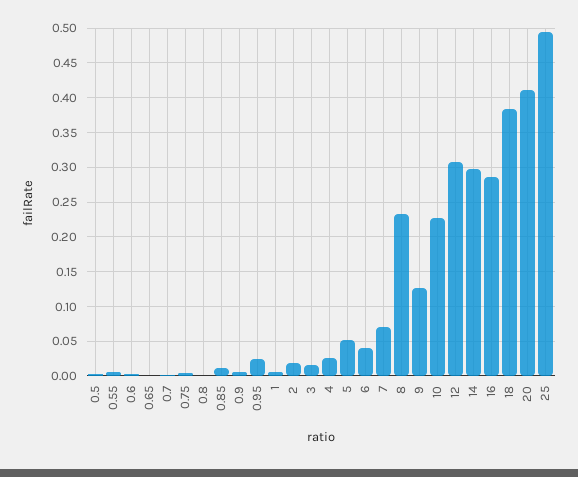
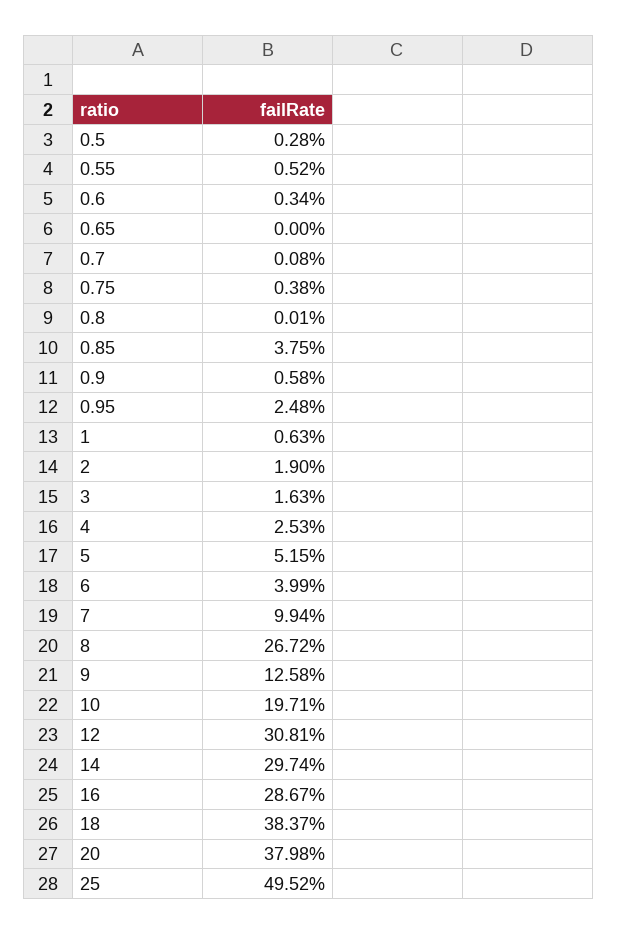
  {
    "0.5": 0.0028,
    "0.55": 0.0052,
    "0.6": 0.0034,
    "0.65": 0,
    "0.7": 0.0008,
    "0.75": 0.0038,
    "0.8": 0.0001,
-   "0.85": 0.01,
+   "0.85": 0.0375,
    "0.9": 0.0058,
    "0.95": 0.0248,
    "1": 0.0063,
    "2": 0.019,
    "3": 0.0163,
    "4": 0.0253,
    "5": 0.0515,
    "6": 0.0399,
-   "7": 0.07,
+   "7": 0.0994,
-   "8": 0.23,
+   "8": 0.2672,
    "9": 0.1258,
-   "10": 0.23,
+   "10": 0.1971,
    "12": 0.3081,
    "14": 0.2974,
    "16": 0.2867,
    "18": 0.3837,
-   "20": 0.41,
+   "20": 0.3798,
    "25": 0.4952
  }

